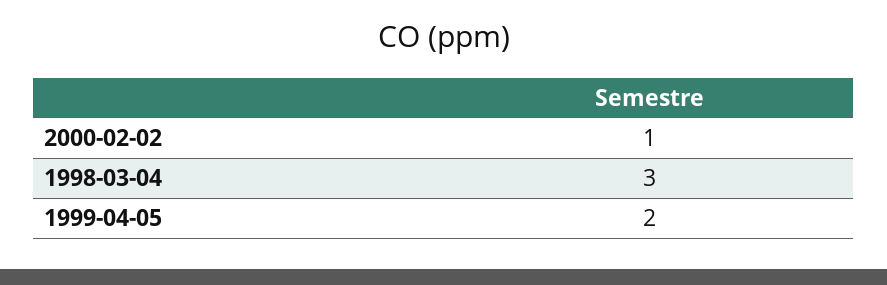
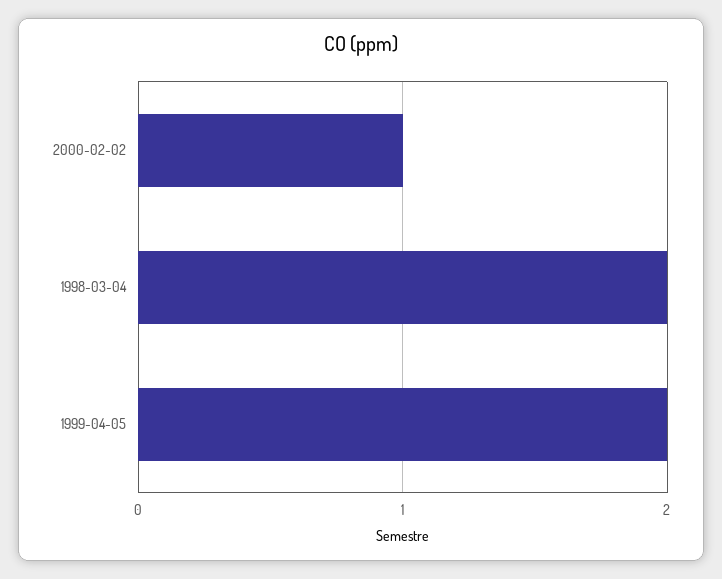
  {
    "2000-02-02": 1,
-   "1998-03-04": 3,
+   "1998-03-04": 2,
    "1999-04-05": 2
  }

